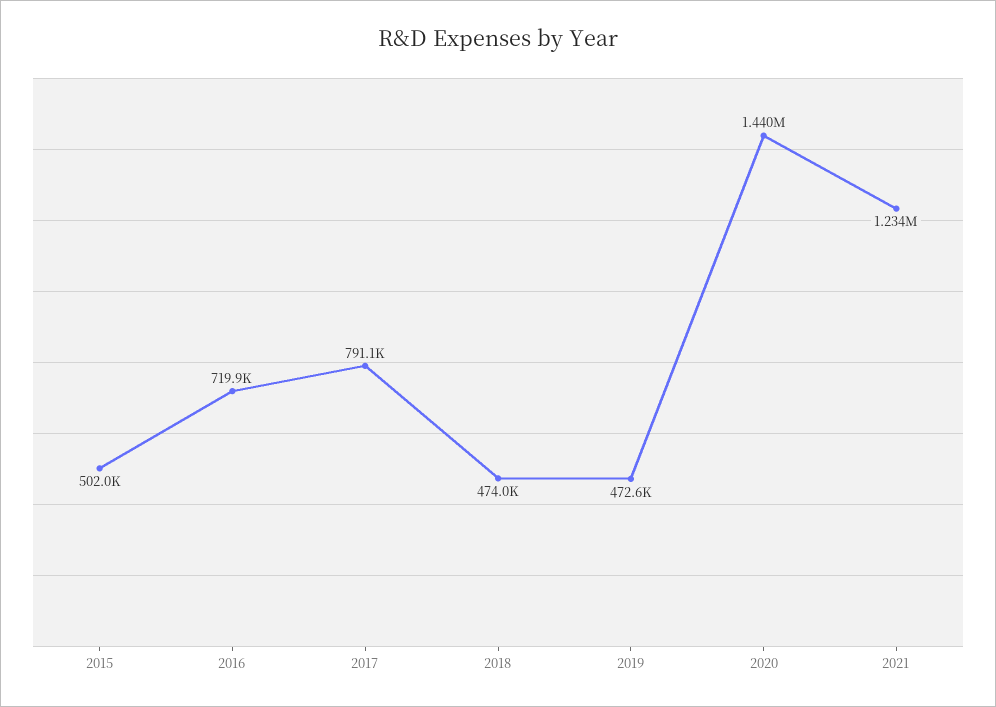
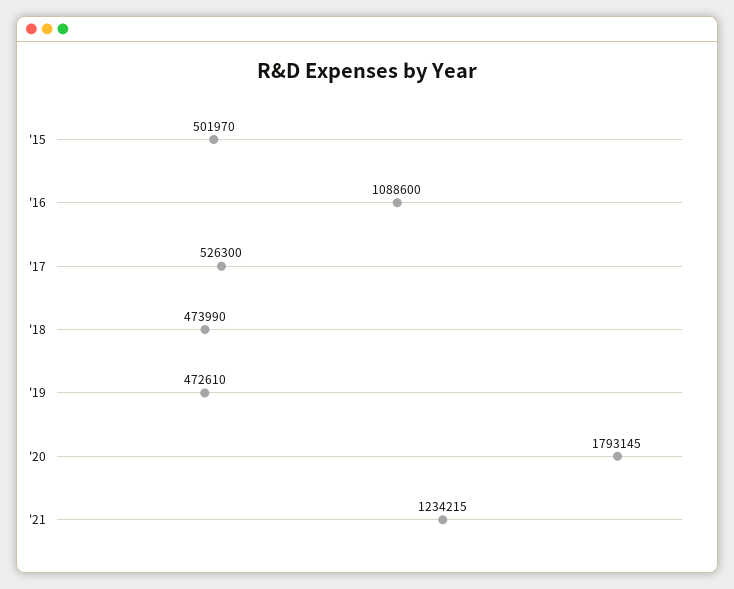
  {
    "2015": 501970,
-   "2016": 719900,
+   "2016": 1088600,
-   "2017": 791100,
+   "2017": 526300,
    "2018": 473990,
    "2019": 472610,
-   "2020": 1440000,
+   "2020": 1793145,
    "2021": 1234215
  }

